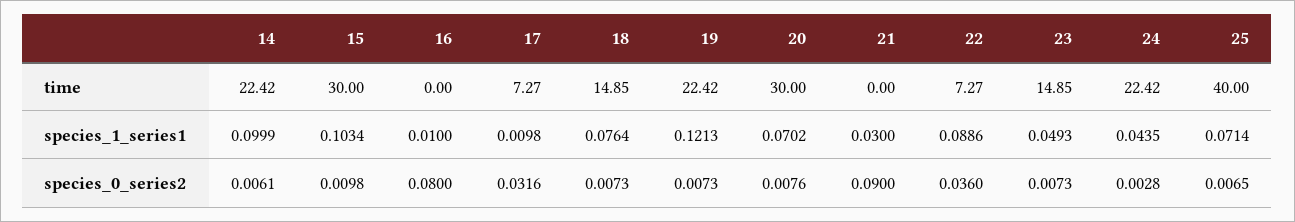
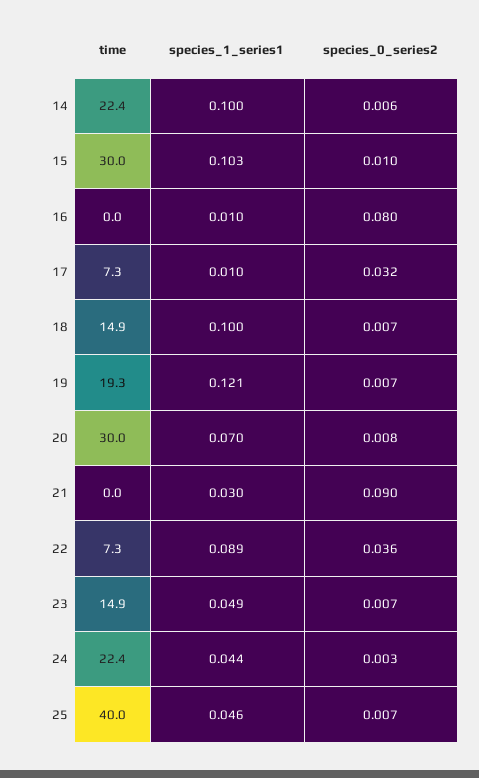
  {
    "14": {
      "time": 22.42,
      "species_1_series1": 0.0999,
      "species_0_series2": 0.0061
    },
    "15": {
      "time": 30,
      "species_1_series1": 0.1034,
      "species_0_series2": 0.0098
    },
    "16": {
      "time": 0,
      "species_1_series1": 0.01,
      "species_0_series2": 0.08
    },
    "17": {
      "time": 7.27,
      "species_1_series1": 0.0098,
      "species_0_series2": 0.0316
    },
    "18": {
      "time": 14.85,
-     "species_1_series1": 0.0764,
+     "species_1_series1": 0.1,
      "species_0_series2": 0.0073
    },
    "19": {
-     "time": 22.42,
+     "time": 19.3,
      "species_1_series1": 0.1213,
      "species_0_series2": 0.0073
    },
    "20": {
      "time": 30,
      "species_1_series1": 0.0702,
      "species_0_series2": 0.0076
    },
    "21": {
      "time": 0,
      "species_1_series1": 0.03,
      "species_0_series2": 0.09
    },
    "22": {
      "time": 7.27,
      "species_1_series1": 0.0886,
      "species_0_series2": 0.036
    },
    "23": {
      "time": 14.85,
      "species_1_series1": 0.0493,
      "species_0_series2": 0.0073
    },
    "24": {
      "time": 22.42,
      "species_1_series1": 0.0435,
      "species_0_series2": 0.0028
    },
    "25": {
      "time": 40,
-     "species_1_series1": 0.0714,
+     "species_1_series1": 0.046,
      "species_0_series2": 0.0065
    }
  }

